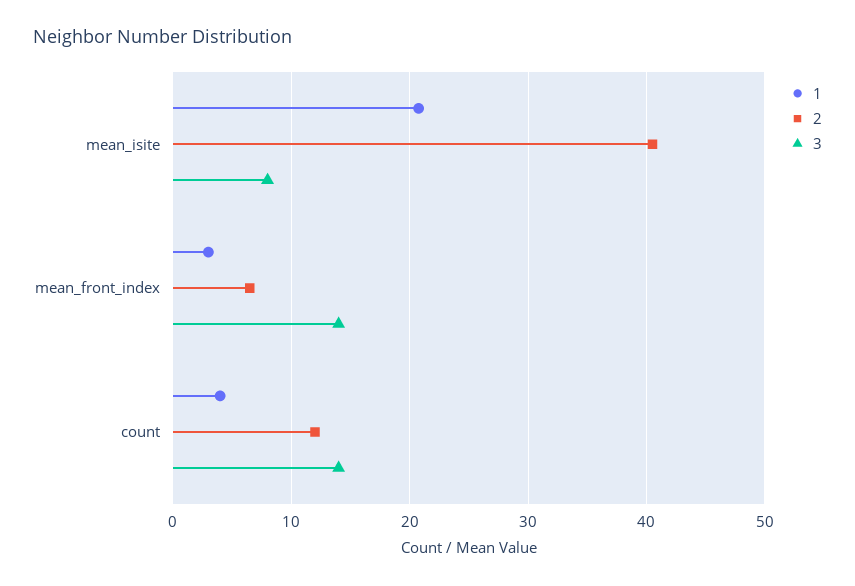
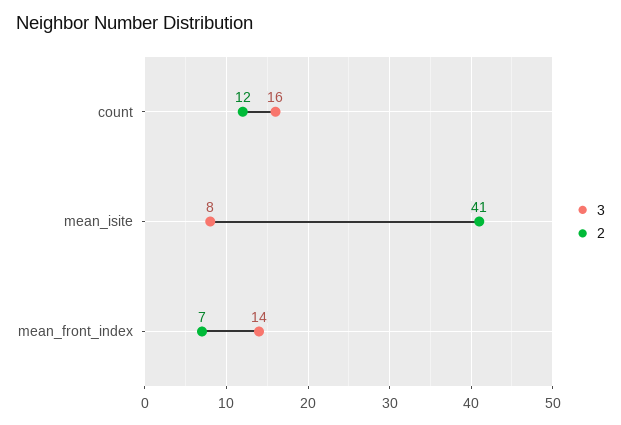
  {
-   "1": {
-     "mean_isite": 21,
-     "mean_front_index": 3,
-     "count": 4
-   },
    "2": {
      "mean_isite": 41,
      "mean_front_index": 7,
      "count": 12
    },
    "3": {
      "mean_isite": 8,
      "mean_front_index": 14,
-     "count": 14
+     "count": 16
    }
  }

